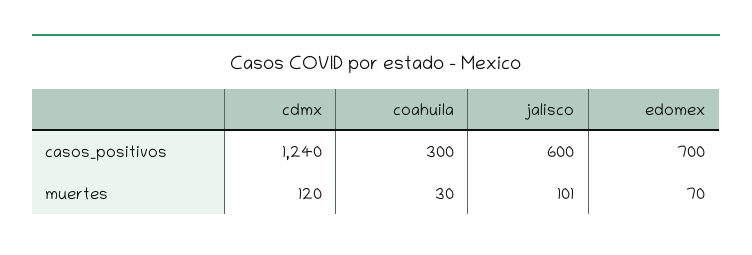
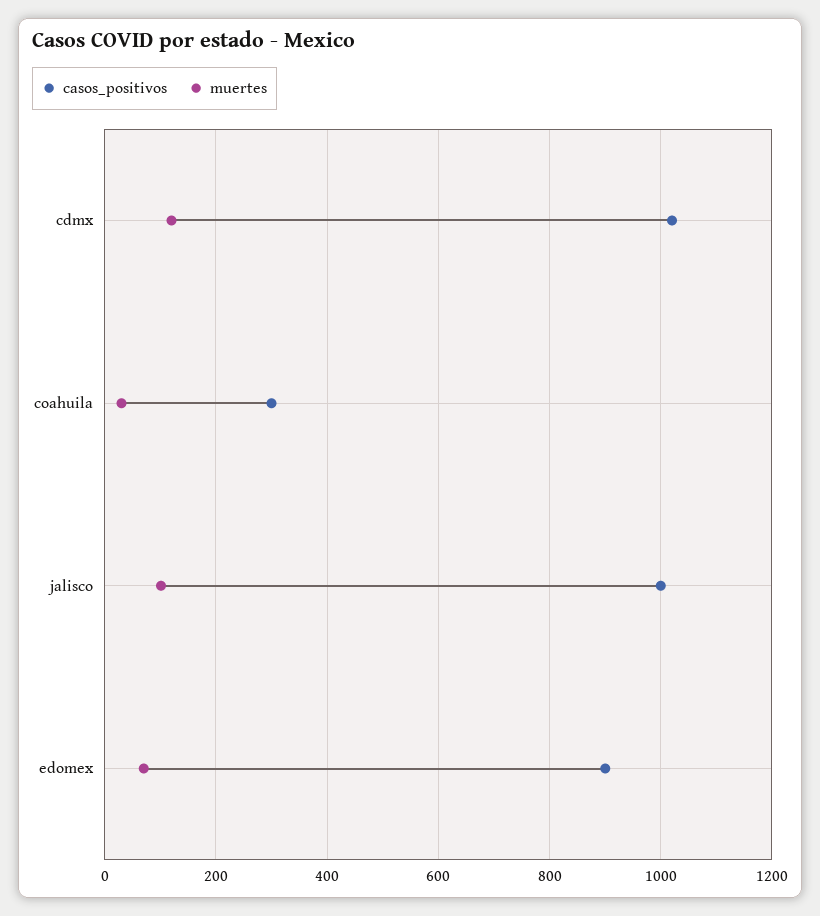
  {
    "casos_positivos": {
-     "cdmx": 1240,
+     "cdmx": 1020,
      "coahuila": 300,
-     "jalisco": 600,
+     "jalisco": 1000,
-     "edomex": 700
+     "edomex": 900
    },
    "muertes": {
      "cdmx": 120,
      "coahuila": 30,
      "jalisco": 101,
      "edomex": 70
    }
  }

